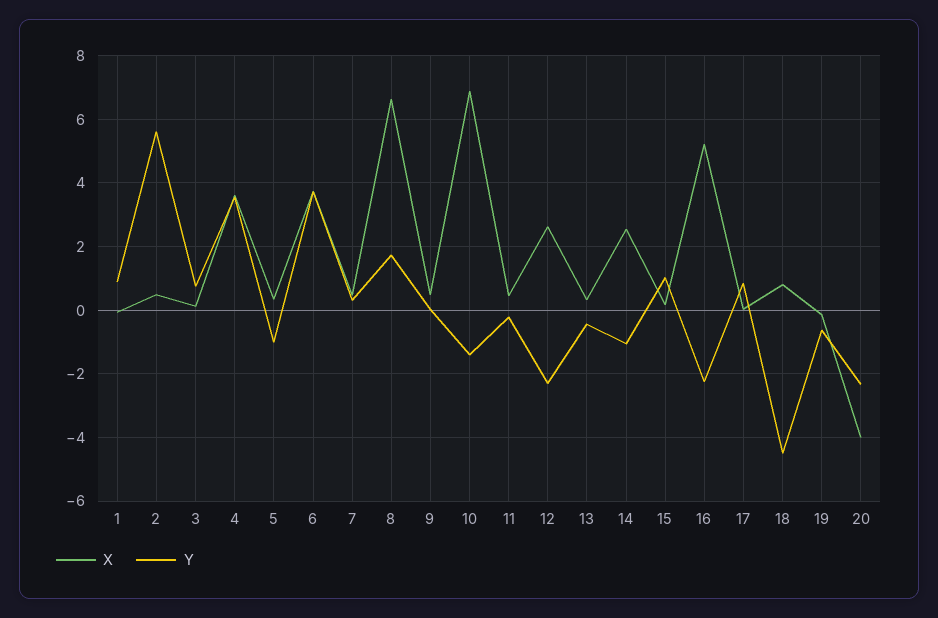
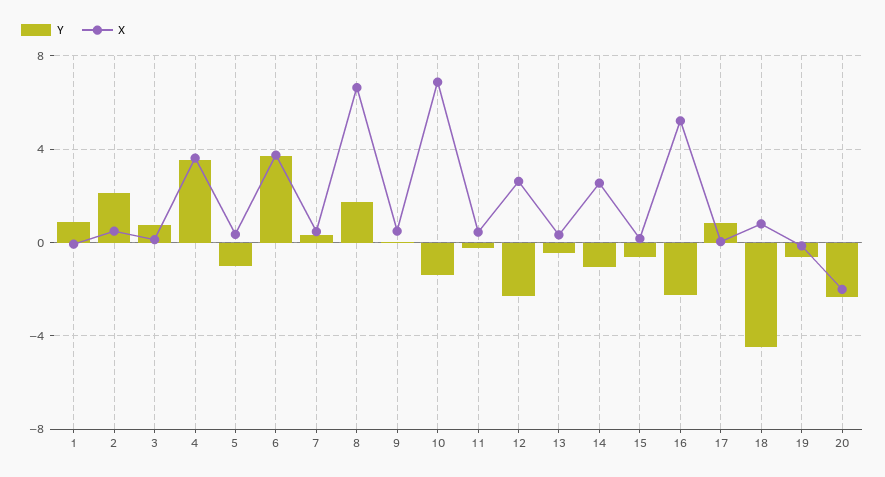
  {
    "X": {
      "1": 0,
      "2": 0.4,
      "3": 0.2,
      "4": 3.6,
      "5": 0.4,
      "6": 3.8,
      "7": 0.4,
      "8": 6.6,
      "9": 0.4,
      "10": 6.8,
      "11": 0.4,
      "12": 2.6,
      "13": 0.4,
      "14": 2.6,
      "15": 0.2,
      "16": 5.2,
      "17": 0,
      "18": 0.8,
      "19": -0.2,
-     "20": -4
+     "20": -2
    },
    "Y": {
      "1": 1,
-     "2": 5.6,
+     "2": 2,
      "3": 0.8,
      "4": 3.6,
      "5": -1,
      "6": 3.8,
      "7": 0.4,
      "8": 1.8,
      "9": 0,
      "10": -1.4,
      "11": -0.2,
      "12": -2.2,
      "13": -0.4,
      "14": -1,
-     "15": 1,
+     "15": -0.5,
      "16": -2.2,
      "17": 0.8,
      "18": -4.4,
      "19": -0.6,
      "20": -2.4
    }
  }

